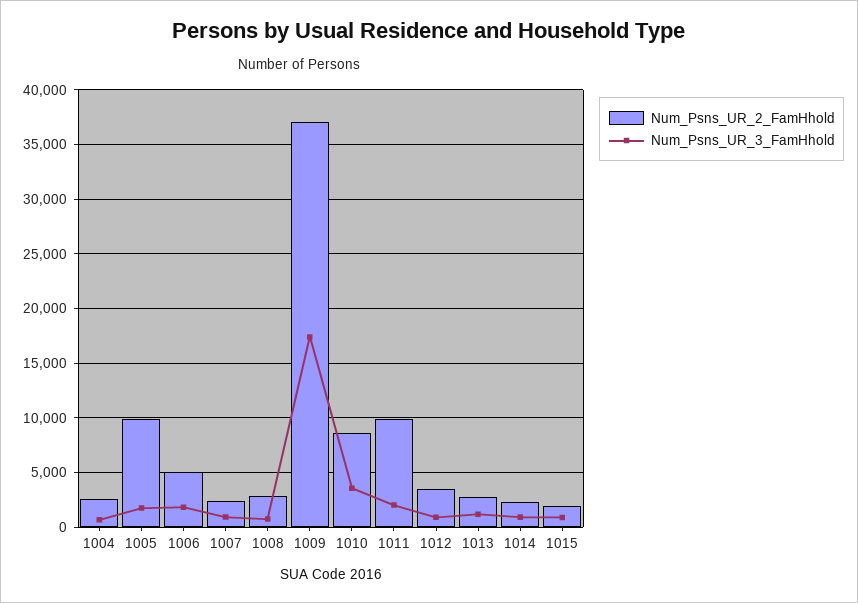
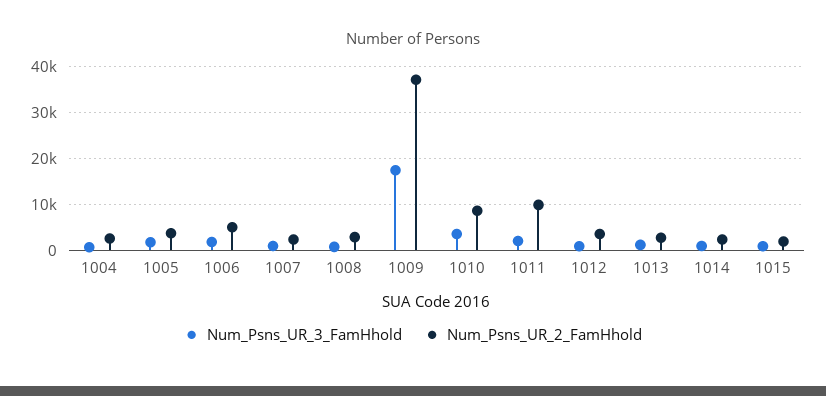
  {
    "Num_Psns_UR_2_FamHhold": {
      "1004": 3000,
-     "1005": 10000,
+     "1005": 4000,
      "1006": 5000,
      "1007": 2000,
      "1008": 3000,
      "1009": 37000,
      "1010": 9000,
      "1011": 10000,
      "1012": 4000,
      "1013": 3000,
      "1014": 2000,
      "1015": 2000
    },
    "Num_Psns_UR_3_FamHhold": {
      "1004": 1000,
      "1005": 2000,
      "1006": 2000,
      "1007": 1000,
      "1008": 1000,
      "1009": 17000,
      "1010": 4000,
      "1011": 2000,
      "1012": 1000,
      "1013": 1000,
      "1014": 1000,
      "1015": 1000
    }
  }

